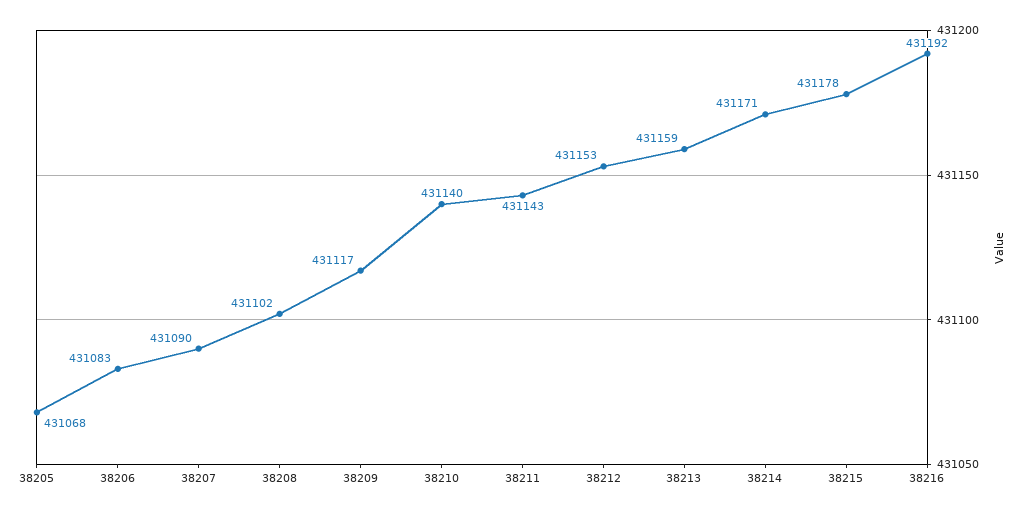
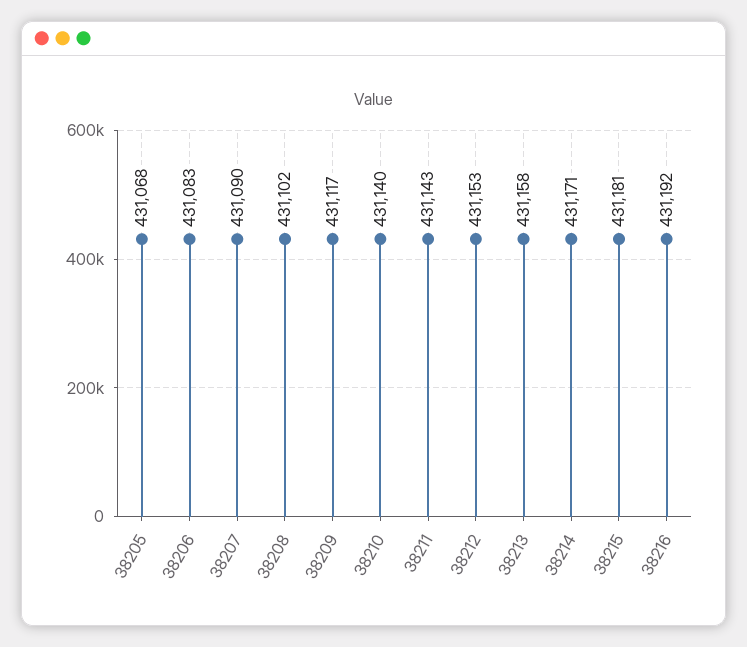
  {
    "38205": 431068,
    "38206": 431083,
    "38207": 431090,
    "38208": 431102,
    "38209": 431117,
    "38210": 431140,
    "38211": 431143,
    "38212": 431153,
-   "38213": 431159,
+   "38213": 431158,
    "38214": 431171,
-   "38215": 431178,
+   "38215": 431181,
    "38216": 431192
  }

